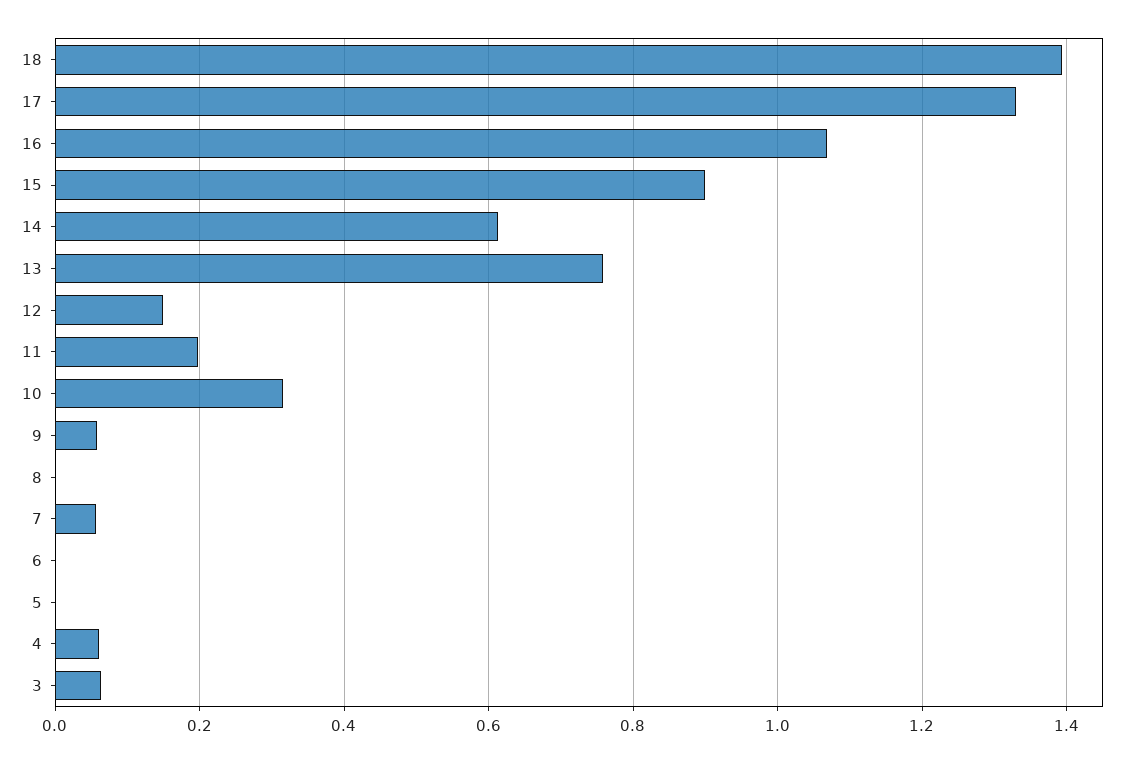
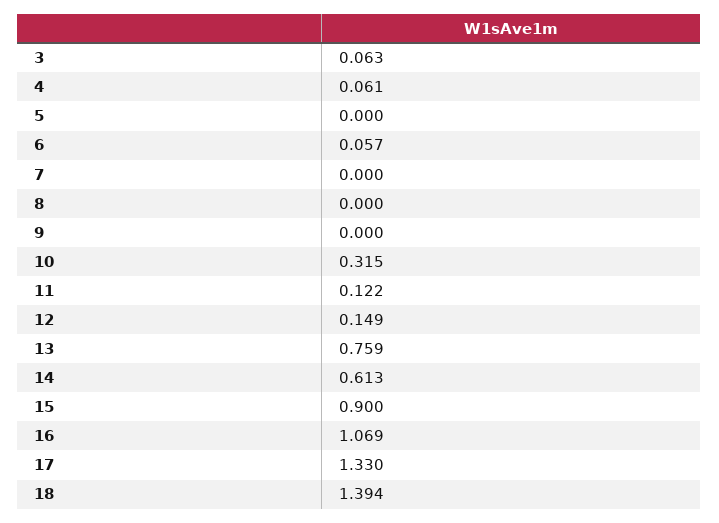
  {
    "18": 1.394,
    "17": 1.33,
    "16": 1.069,
    "15": 0.9,
    "14": 0.613,
    "13": 0.759,
    "12": 0.149,
-   "11": 0.2,
+   "11": 0.122,
    "10": 0.315,
-   "9": 0.06,
+   "9": 0,
    "8": 0,
-   "7": 0.06,
+   "7": 0,
-   "6": 0,
+   "6": 0.057,
    "5": 0,
    "4": 0.061,
    "3": 0.063
  }

